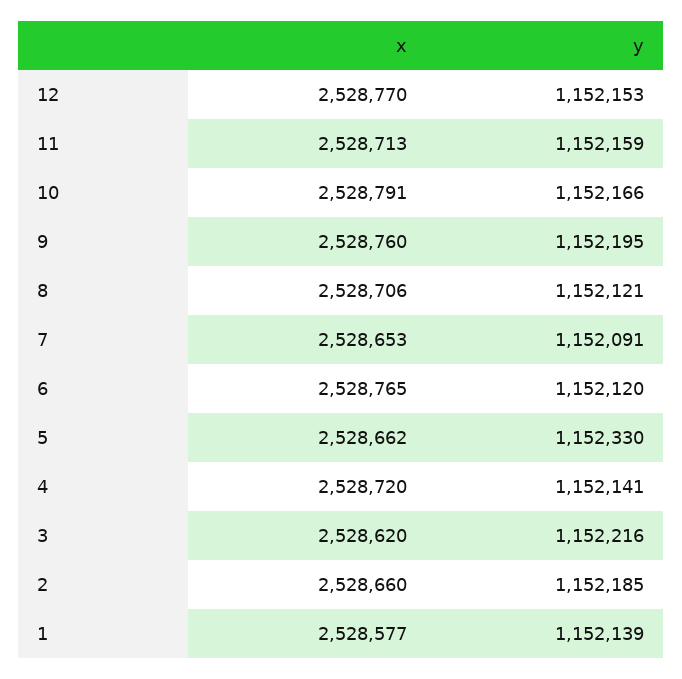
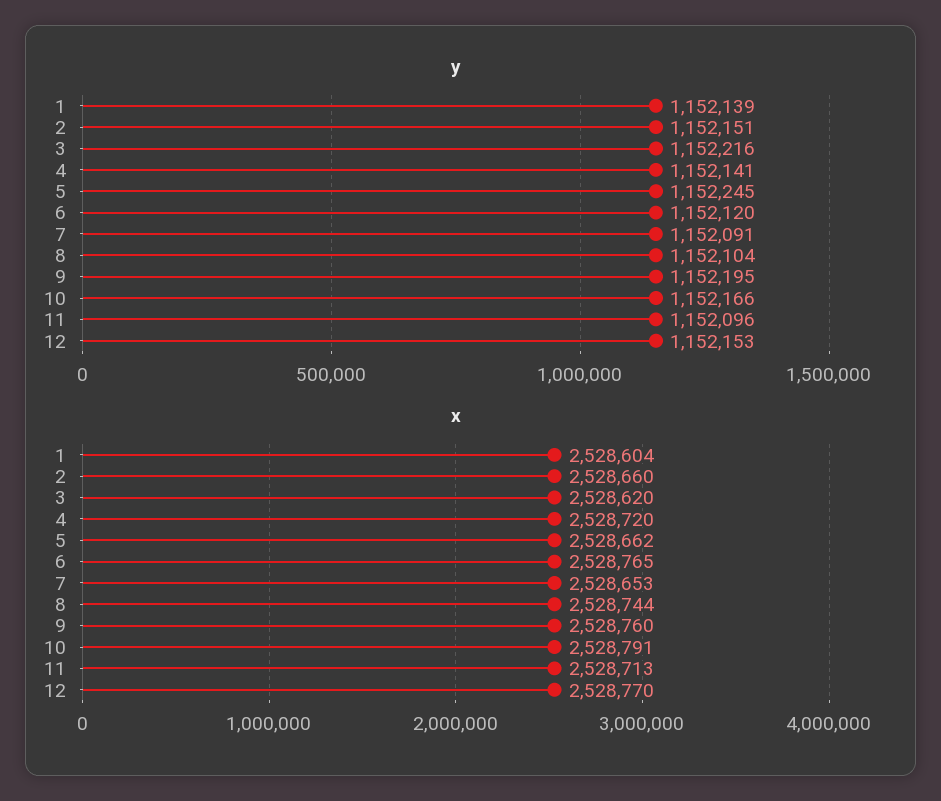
  {
    "x": {
      "12": 2528770,
      "11": 2528713,
      "10": 2528791,
      "9": 2528760,
-     "8": 2528706,
+     "8": 2528744,
      "7": 2528653,
      "6": 2528765,
      "5": 2528662,
      "4": 2528720,
      "3": 2528620,
      "2": 2528660,
-     "1": 2528577
+     "1": 2528604
    },
    "y": {
      "12": 1152153,
-     "11": 1152159,
+     "11": 1152096,
      "10": 1152166,
      "9": 1152195,
-     "8": 1152121,
+     "8": 1152104,
      "7": 1152091,
      "6": 1152120,
-     "5": 1152330,
+     "5": 1152245,
      "4": 1152141,
      "3": 1152216,
-     "2": 1152185,
+     "2": 1152151,
      "1": 1152139
    }
  }

